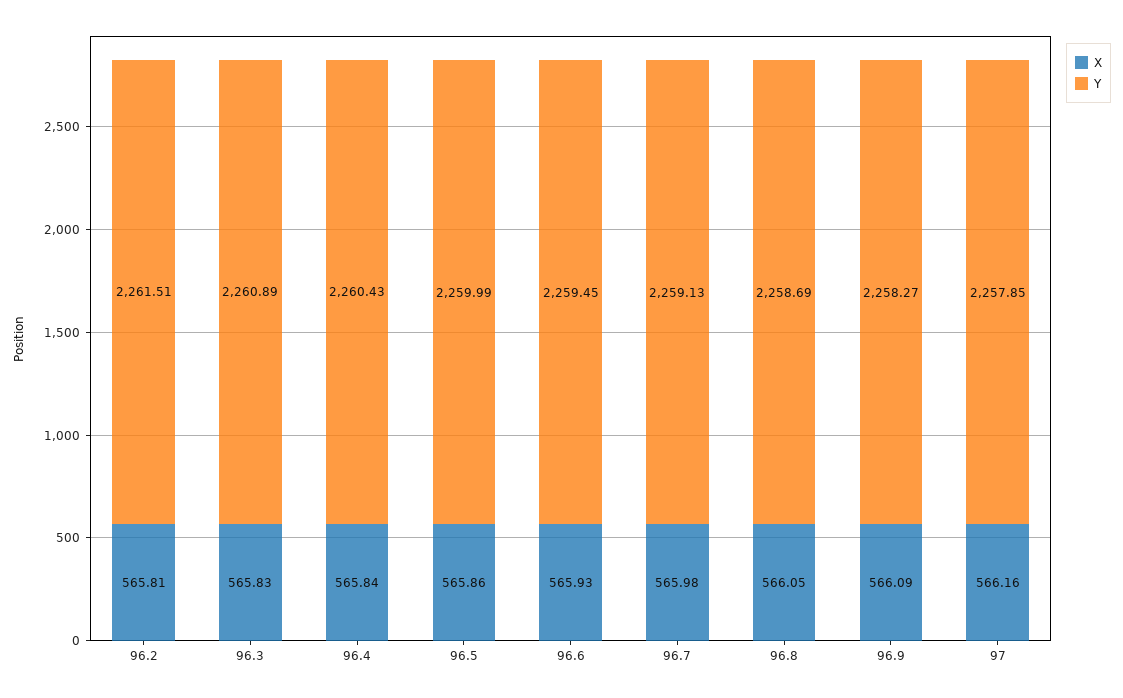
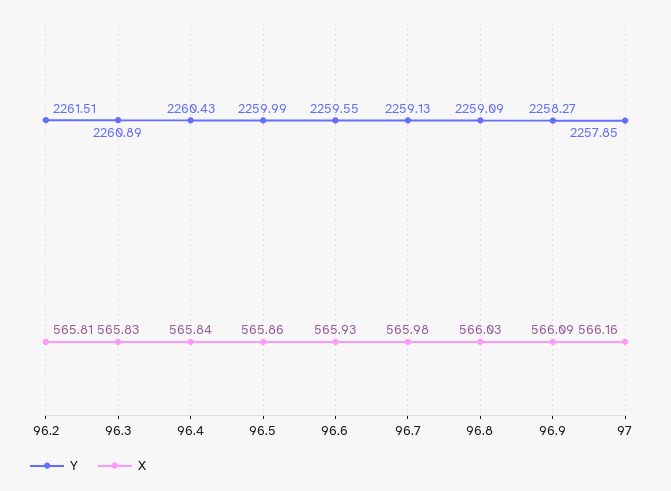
  {
    "X": {
      "96.2": 565.81,
      "96.3": 565.83,
      "96.4": 565.84,
      "96.5": 565.86,
      "96.6": 565.93,
      "96.7": 565.98,
-     "96.8": 566.05,
+     "96.8": 566.03,
      "96.9": 566.09,
      "97": 566.16
    },
    "Y": {
      "96.2": 2261.51,
      "96.3": 2260.89,
      "96.4": 2260.43,
      "96.5": 2259.99,
-     "96.6": 2259.45,
+     "96.6": 2259.55,
      "96.7": 2259.13,
-     "96.8": 2258.69,
+     "96.8": 2259.09,
      "96.9": 2258.27,
      "97": 2257.85
    }
  }

